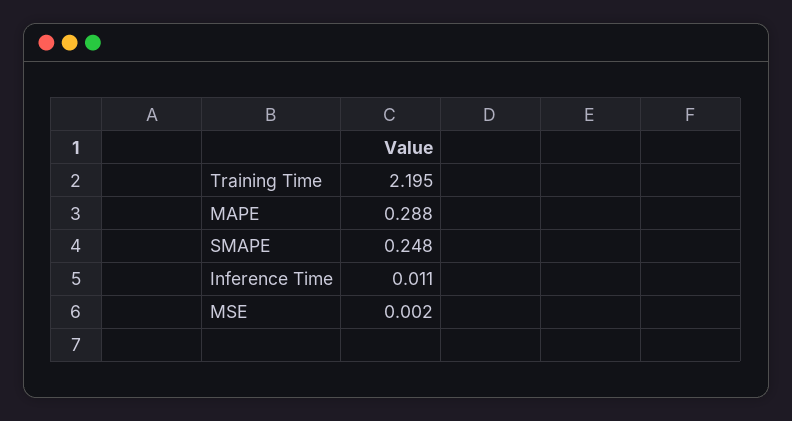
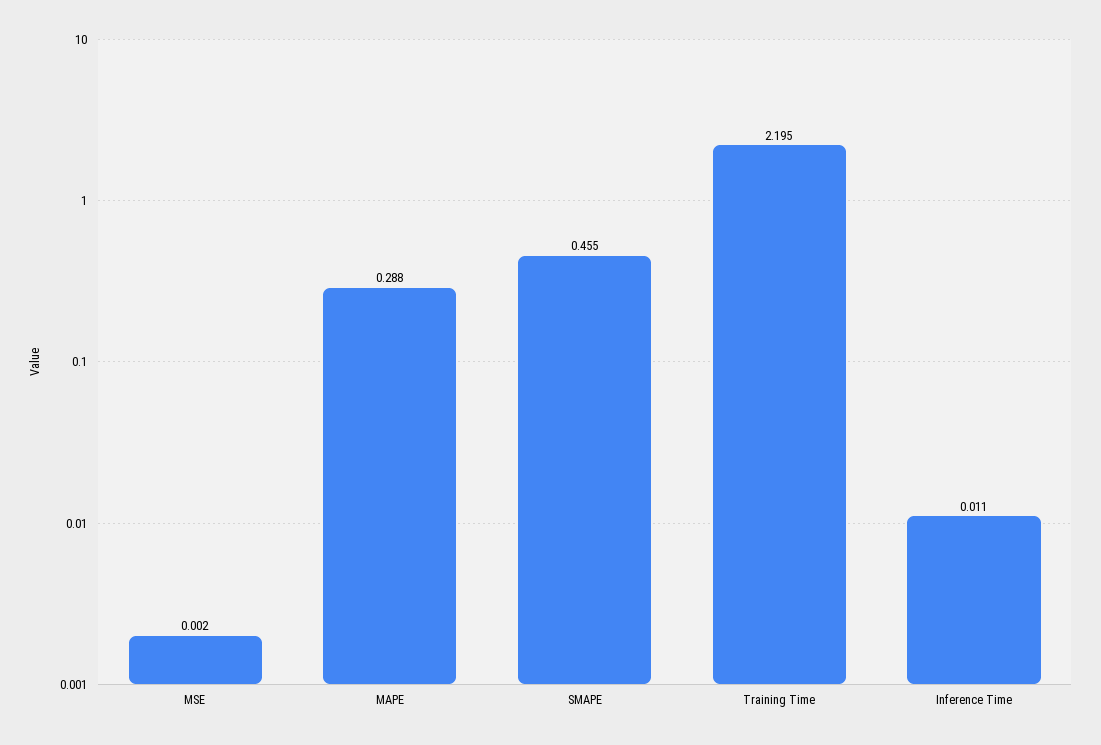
  {
    "Training Time": 2.195,
    "MAPE": 0.288,
-   "SMAPE": 0.248,
+   "SMAPE": 0.455,
    "Inference Time": 0.011,
    "MSE": 0.002
  }

